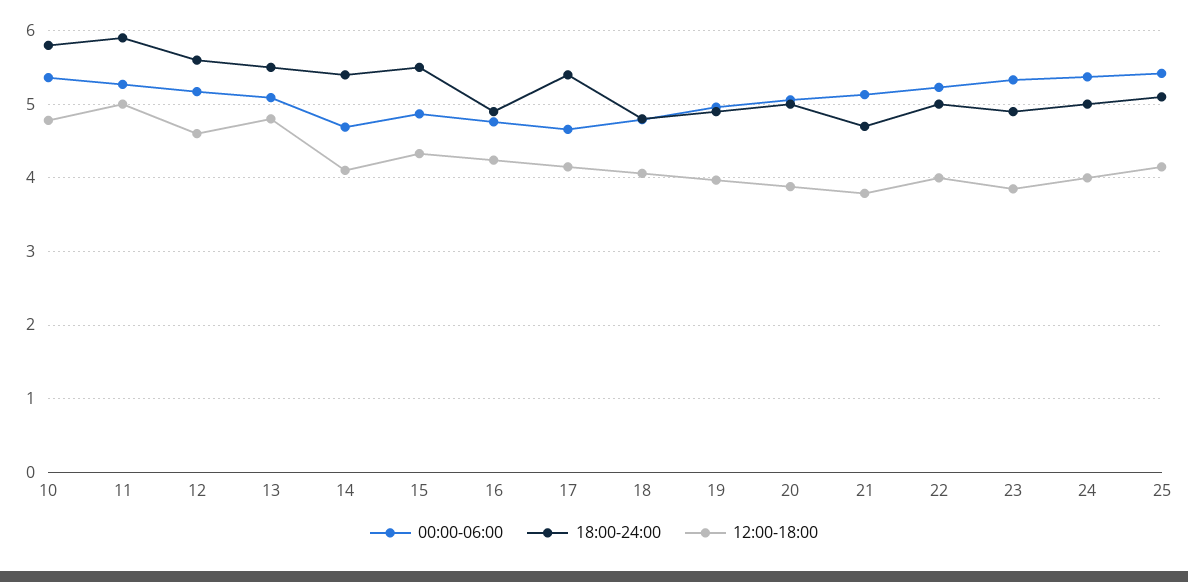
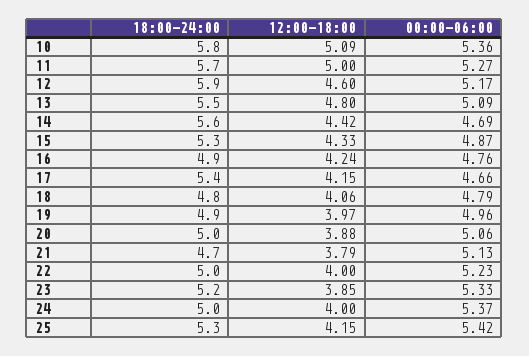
  {
    "00:00-06:00": {
      "10": 5.36,
      "11": 5.27,
      "12": 5.17,
      "13": 5.09,
      "14": 4.69,
      "15": 4.87,
      "16": 4.76,
      "17": 4.66,
      "18": 4.79,
      "19": 4.96,
      "20": 5.06,
      "21": 5.13,
      "22": 5.23,
      "23": 5.33,
      "24": 5.37,
      "25": 5.42
    },
    "18:00-24:00": {
      "10": 5.8,
-     "11": 5.9,
+     "11": 5.7,
-     "12": 5.6,
+     "12": 5.9,
      "13": 5.5,
-     "14": 5.4,
+     "14": 5.6,
-     "15": 5.5,
+     "15": 5.3,
      "16": 4.9,
      "17": 5.4,
      "18": 4.8,
      "19": 4.9,
      "20": 5,
      "21": 4.7,
      "22": 5,
-     "23": 4.9,
+     "23": 5.2,
      "24": 5,
-     "25": 5.1
+     "25": 5.3
    },
    "12:00-18:00": {
-     "10": 4.8,
+     "10": 5.09,
      "11": 5,
      "12": 4.6,
      "13": 4.8,
-     "14": 4.1,
+     "14": 4.42,
      "15": 4.33,
      "16": 4.24,
      "17": 4.15,
      "18": 4.06,
      "19": 3.97,
      "20": 3.88,
      "21": 3.79,
      "22": 4,
      "23": 3.85,
      "24": 4,
      "25": 4.15
    }
  }

